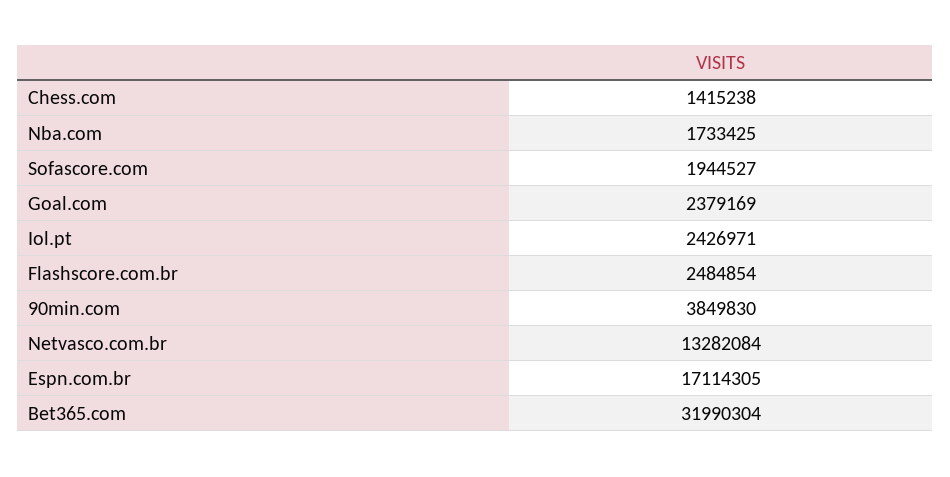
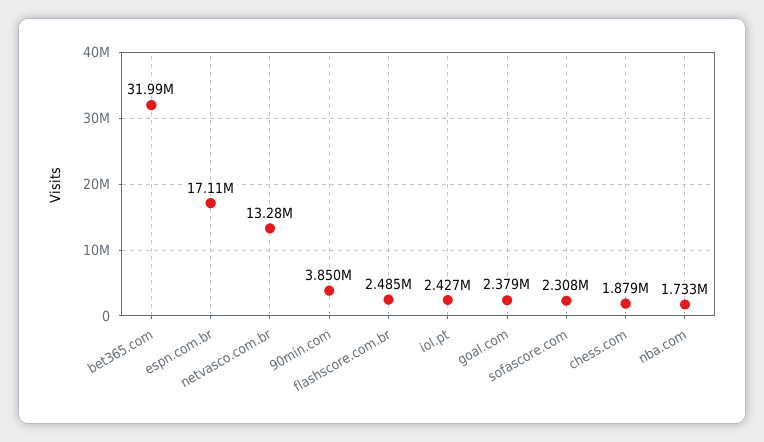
  {
-   "Chess.com": 1415238,
+   "Chess.com": 1879000,
    "Nba.com": 1733425,
-   "Sofascore.com": 1944527,
+   "Sofascore.com": 2308000,
    "Goal.com": 2379169,
    "Iol.pt": 2426971,
    "Flashscore.com.br": 2484854,
    "90min.com": 3849830,
    "Netvasco.com.br": 13282084,
    "Espn.com.br": 17114305,
    "Bet365.com": 31990304
  }

